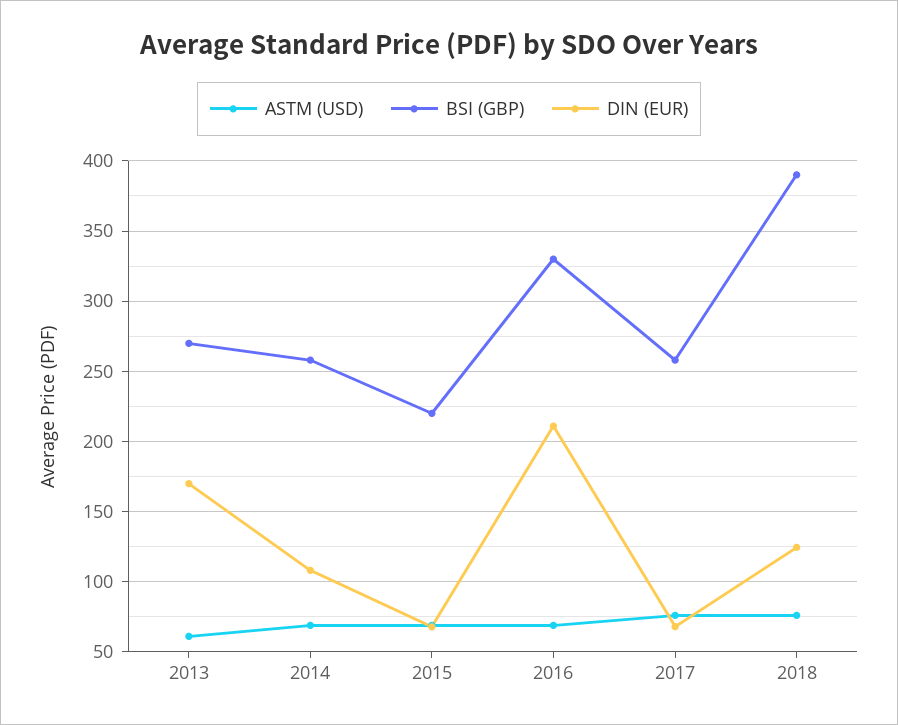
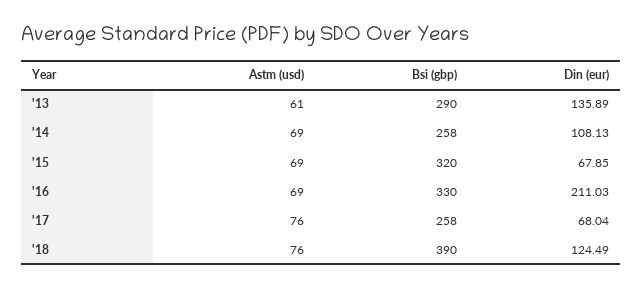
  {
    "ASTM (USD)": {
      "2013": 61,
      "2014": 69,
      "2015": 69,
      "2016": 69,
      "2017": 76,
      "2018": 76
    },
    "BSI (GBP)": {
-     "2013": 270,
+     "2013": 290,
      "2014": 258,
-     "2015": 220,
+     "2015": 320,
      "2016": 330,
      "2017": 258,
      "2018": 390
    },
    "DIN (EUR)": {
-     "2013": 170,
+     "2013": 135.89,
      "2014": 108.13,
      "2015": 67.85,
      "2016": 211.03,
      "2017": 68.04,
      "2018": 124.49
    }
  }

